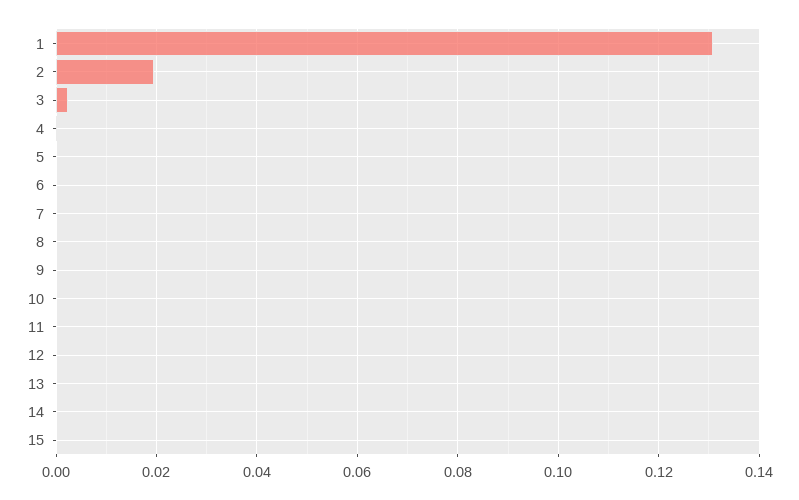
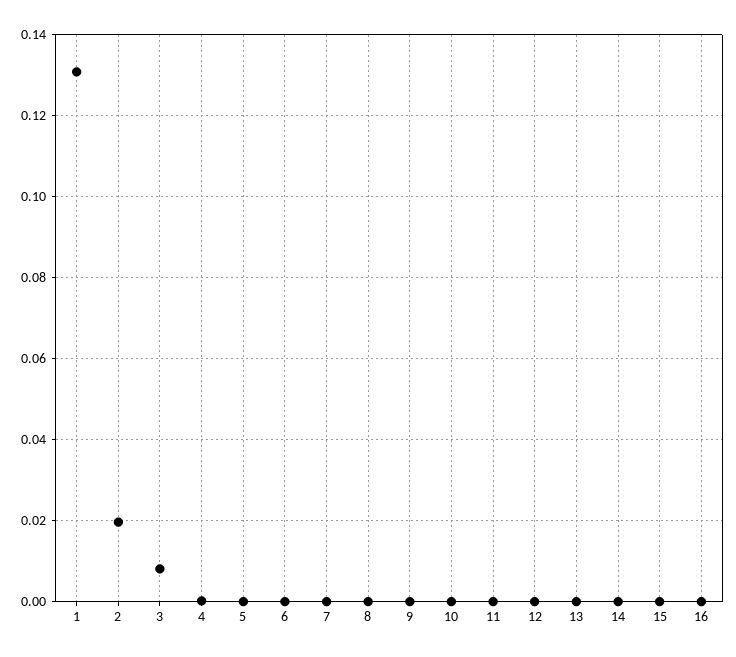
  {
    "1": 0.13,
    "2": 0.02,
-   "3": 0.002,
+   "3": 0.008,
    "4": 0,
    "5": 0,
    "6": 0,
    "7": 0,
    "8": 0,
    "9": 0,
    "10": 0,
    "11": 0,
    "12": 0,
    "13": 0,
    "14": 0,
-   "15": 0
+   "15": 0,
+   "16": 0
  }

